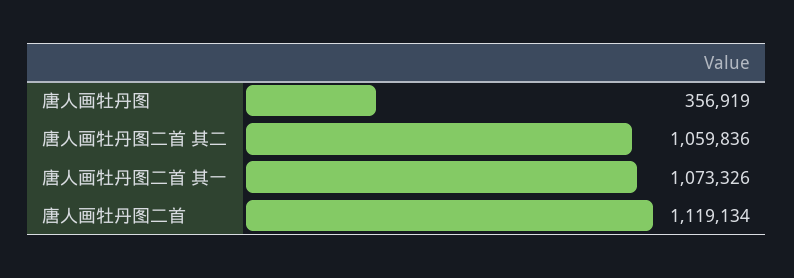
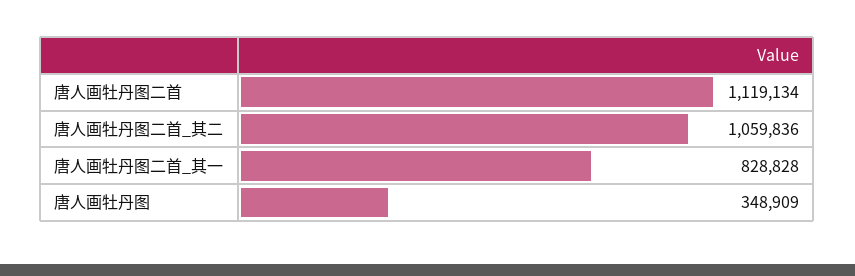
  {
-   "唐人画牡丹图": 356919,
+   "唐人画牡丹图": 348909,
    "唐人画牡丹图二首 其二": 1059836,
-   "唐人画牡丹图二首 其一": 1073326,
+   "唐人画牡丹图二首 其一": 828828,
    "唐人画牡丹图二首": 1119134
  }

